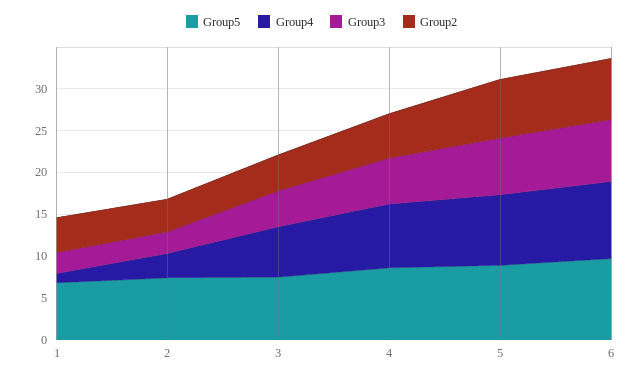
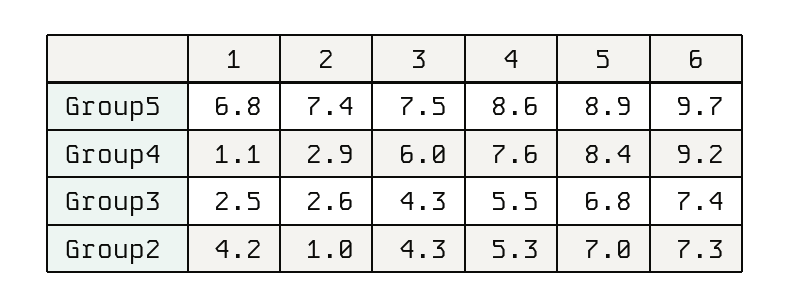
  {
    "Group5": {
      "1": 6.8,
      "2": 7.4,
      "3": 7.5,
      "4": 8.6,
      "5": 8.9,
      "6": 9.7
    },
    "Group4": {
      "1": 1.1,
      "2": 2.9,
      "3": 6,
      "4": 7.6,
      "5": 8.4,
      "6": 9.2
    },
    "Group3": {
      "1": 2.5,
      "2": 2.6,
      "3": 4.3,
      "4": 5.5,
      "5": 6.8,
      "6": 7.4
    },
    "Group2": {
      "1": 4.2,
-     "2": 4,
+     "2": 1,
      "3": 4.3,
      "4": 5.3,
      "5": 7,
      "6": 7.3
    }
  }

